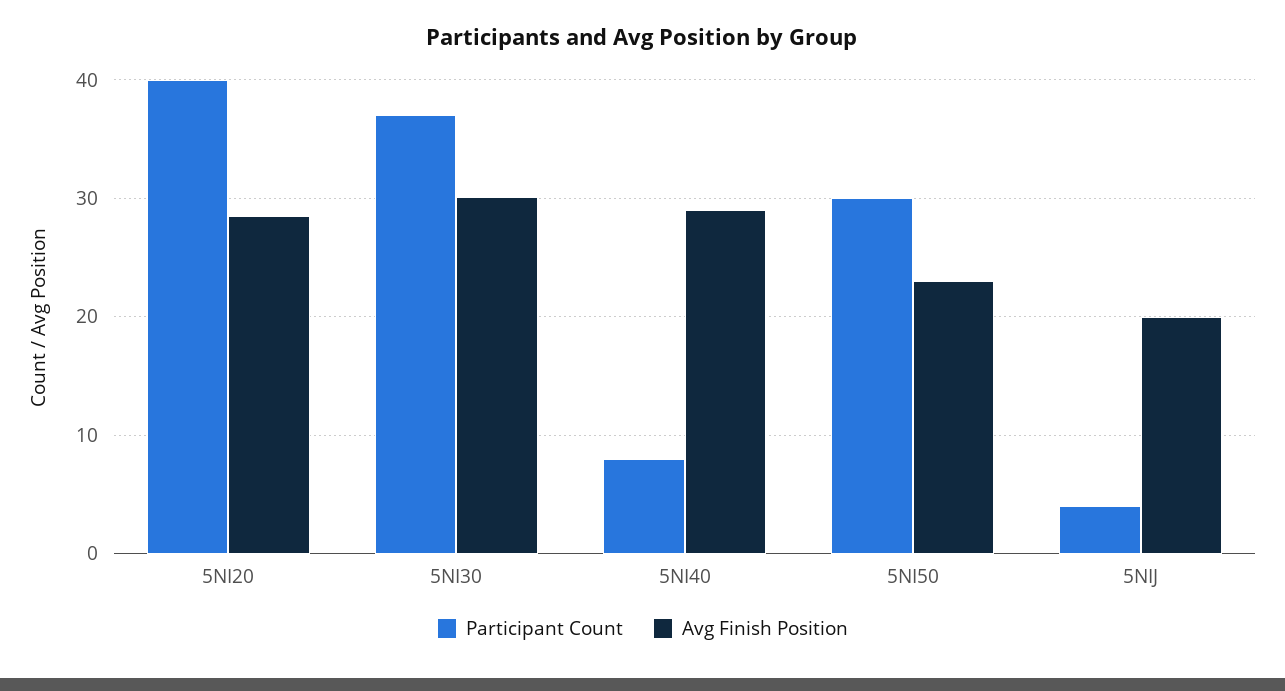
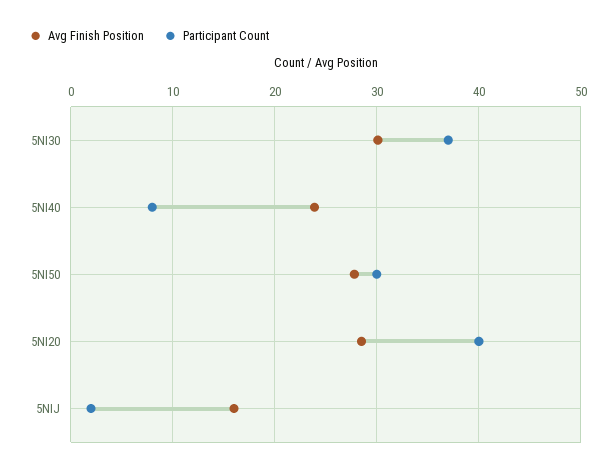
  {
    "Participant Count": {
      "5NI20": 40,
      "5NI30": 37,
      "5NI40": 8,
      "5NI50": 30,
-     "5NIJ": 4
+     "5NIJ": 2
    },
    "Avg Finish Position": {
      "5NI20": 29,
      "5NI30": 30,
-     "5NI40": 29,
+     "5NI40": 24,
-     "5NI50": 23,
+     "5NI50": 28,
-     "5NIJ": 20
+     "5NIJ": 16
    }
  }

